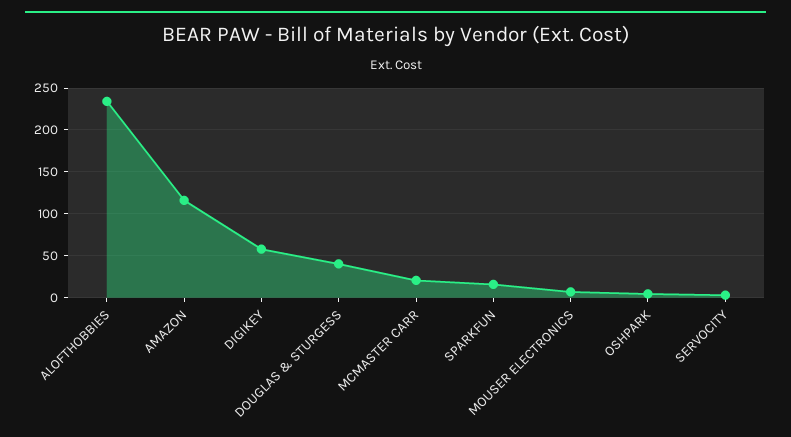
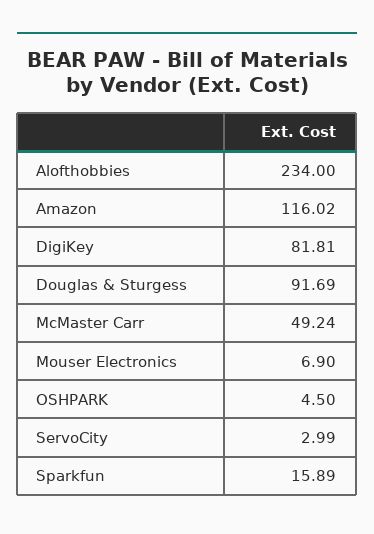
  {
    "ALOFTHOBBIES": 234,
    "AMAZON": 116.02,
-   "DIGIKEY": 60,
+   "DIGIKEY": 81.81,
-   "DOUGLAS & STURGESS": 40,
+   "DOUGLAS & STURGESS": 91.69,
-   "MCMASTER CARR": 20,
+   "MCMASTER CARR": 49.24,
    "SPARKFUN": 15.89,
    "MOUSER ELECTRONICS": 6.9,
    "OSHPARK": 4.5,
    "SERVOCITY": 2.99
  }

